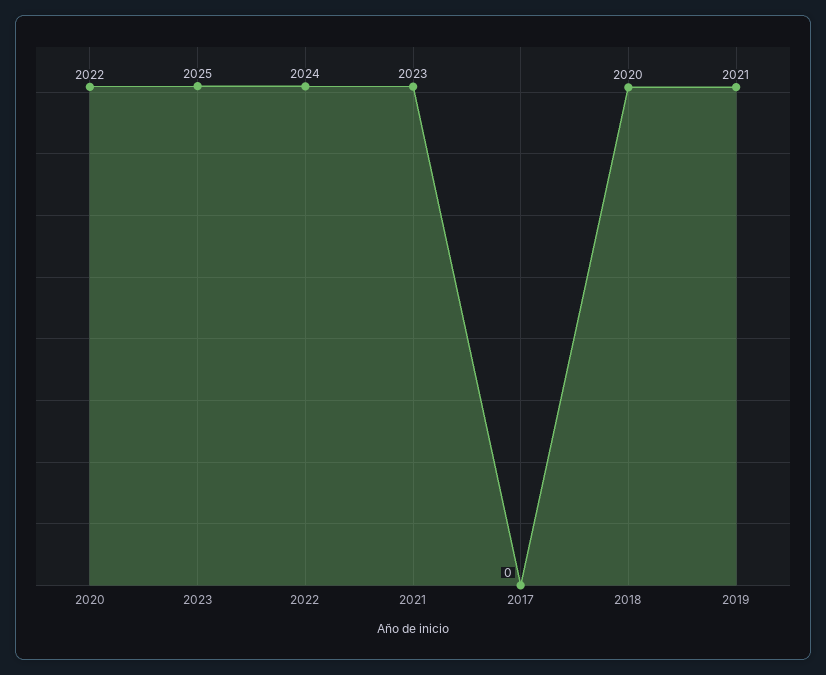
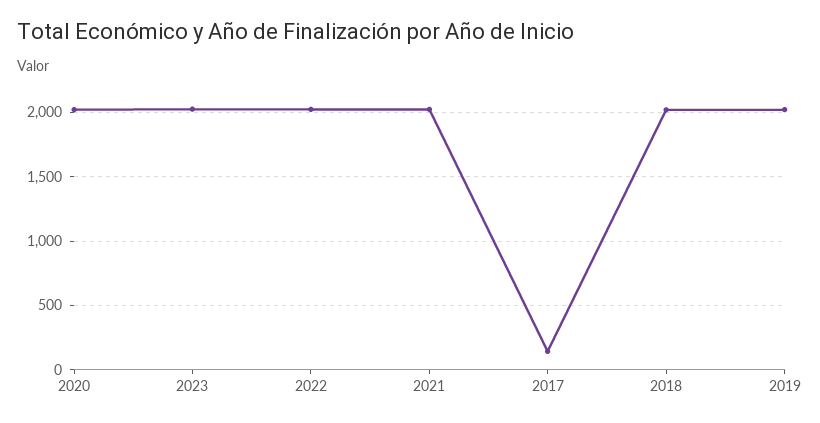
  {
    "2020": 2022,
    "2023": 2025,
    "2022": 2024,
    "2021": 2023,
-   "2017": 0,
+   "2017": 150,
    "2018": 2020,
    "2019": 2021
  }

